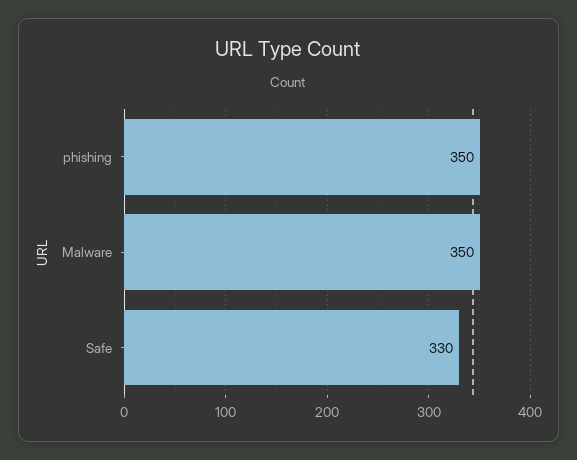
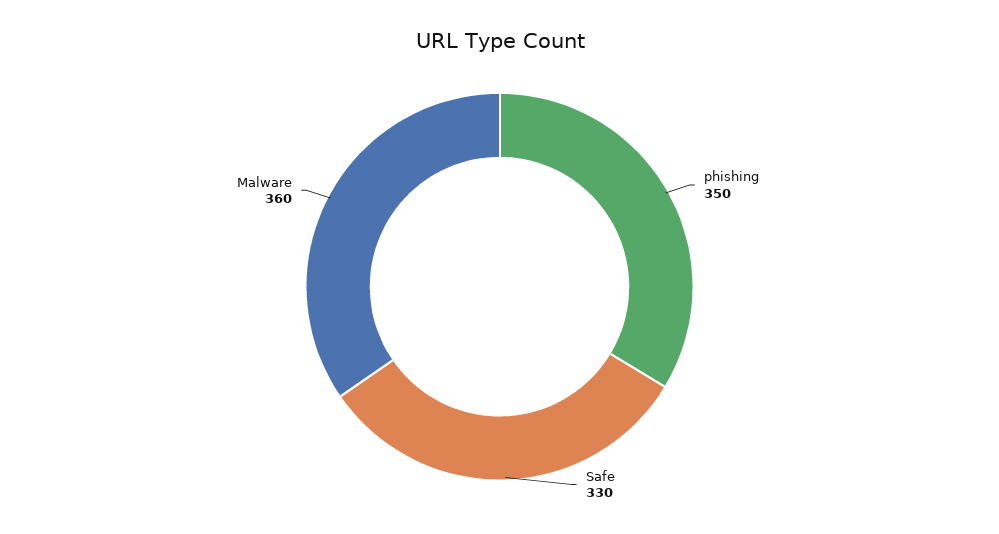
  {
    "phishing": 350,
-   "Malware": 350,
+   "Malware": 360,
    "Safe": 330
  }

